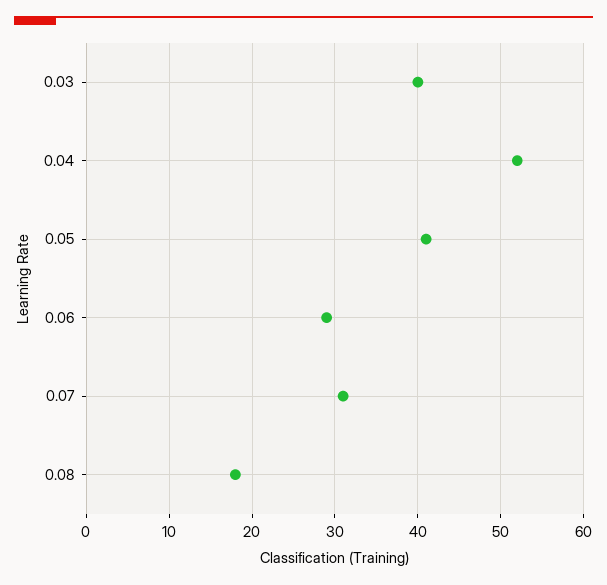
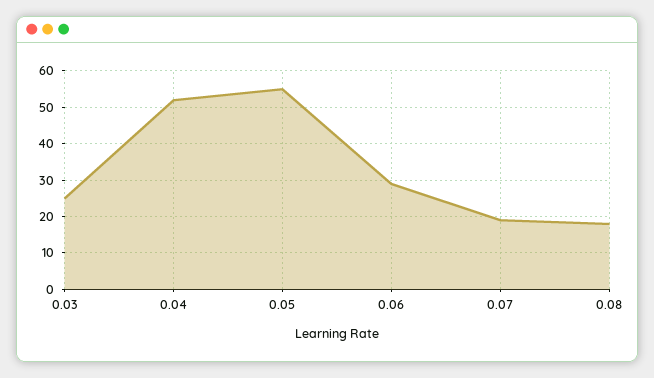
  {
-   "0.03": 40,
+   "0.03": 25,
    "0.04": 52,
-   "0.05": 41,
+   "0.05": 55,
    "0.06": 29,
-   "0.07": 31,
+   "0.07": 20,
    "0.08": 18
  }

